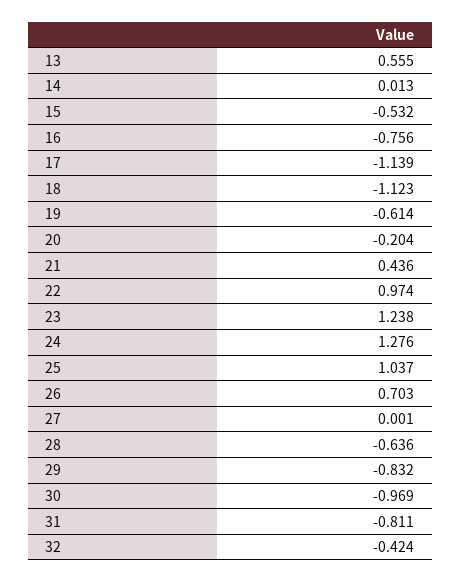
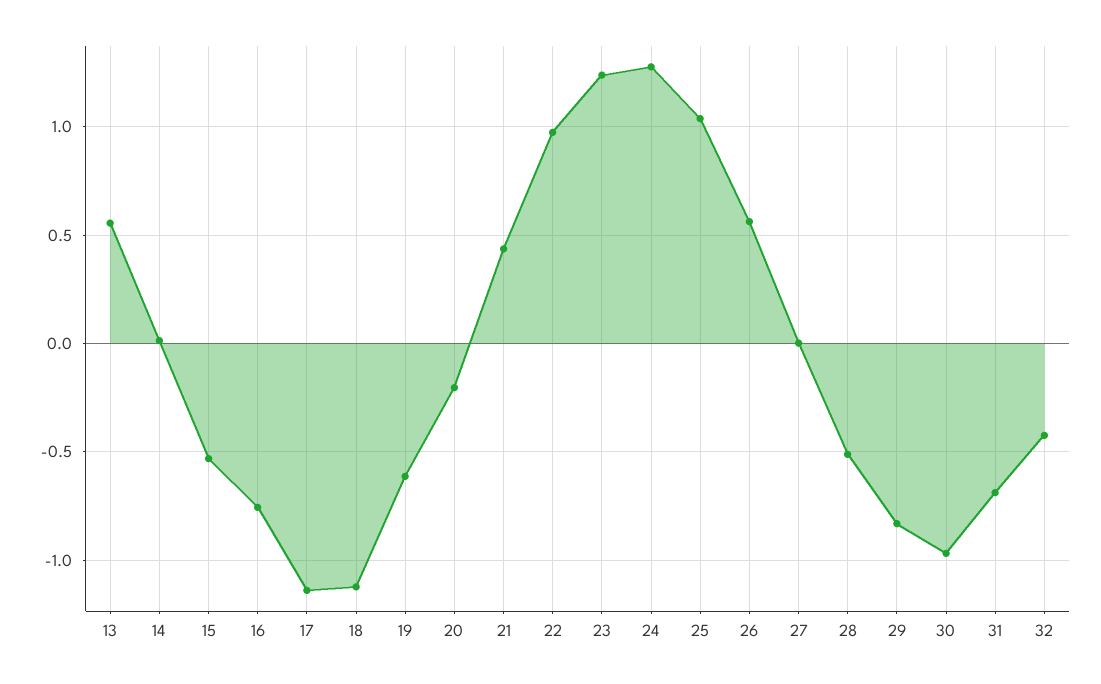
  {
    "13": 0.555,
    "14": 0.013,
    "15": -0.532,
    "16": -0.756,
    "17": -1.139,
    "18": -1.123,
    "19": -0.614,
    "20": -0.204,
    "21": 0.436,
    "22": 0.974,
    "23": 1.238,
    "24": 1.276,
    "25": 1.037,
-   "26": 0.703,
+   "26": 0.55,
    "27": 0.001,
-   "28": -0.636,
+   "28": -0.5,
    "29": -0.832,
    "30": -0.969,
-   "31": -0.811,
+   "31": -0.7,
    "32": -0.424
  }

